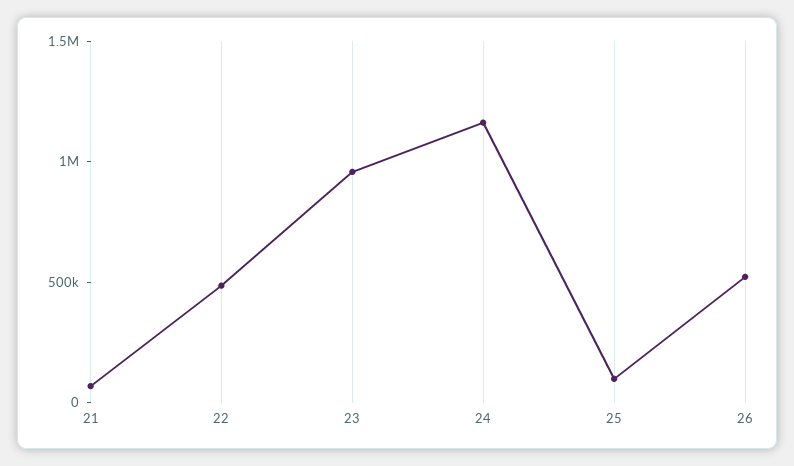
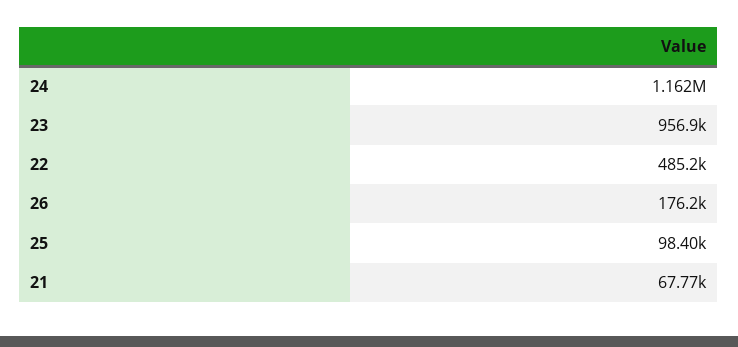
  {
    "21": 67770,
    "22": 485200,
    "23": 956900,
    "24": 1162000,
    "25": 98400,
-   "26": 500000
+   "26": 176200
  }

